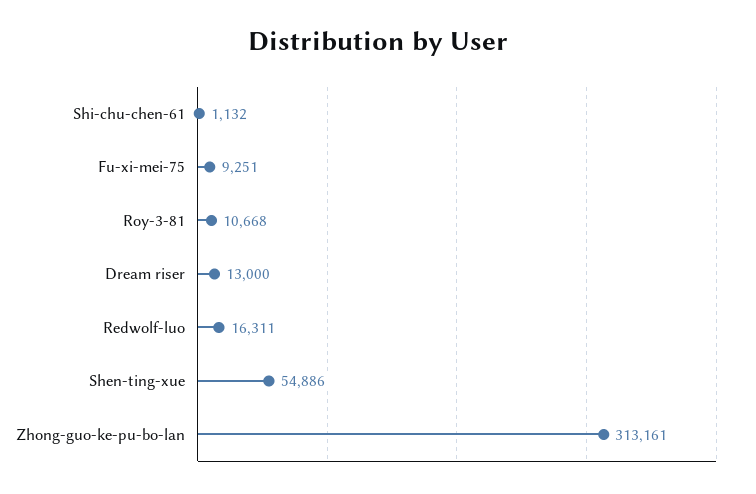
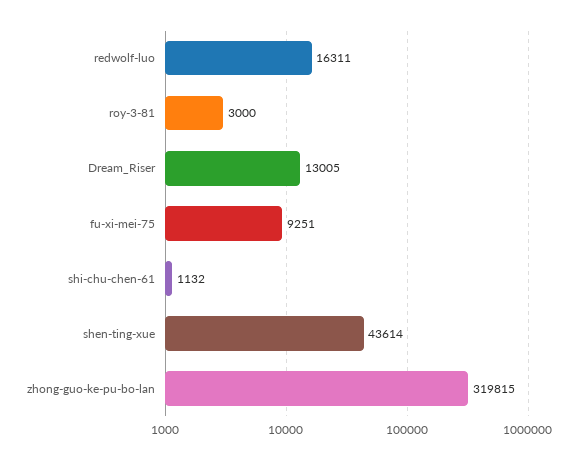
  {
    "Shi-chu-chen-61": 1132,
    "Fu-xi-mei-75": 9251,
-   "Roy-3-81": 10668,
+   "Roy-3-81": 3000,
-   "Dream riser": 13000,
+   "Dream riser": 13005,
    "Redwolf-luo": 16311,
-   "Shen-ting-xue": 54886,
+   "Shen-ting-xue": 43614,
-   "Zhong-guo-ke-pu-bo-lan": 313161
+   "Zhong-guo-ke-pu-bo-lan": 319815
  }

